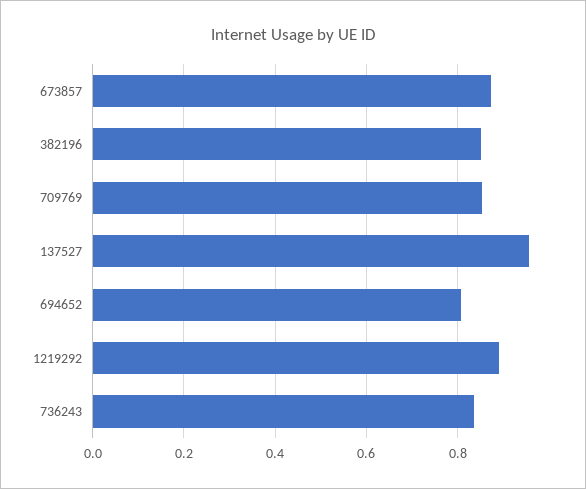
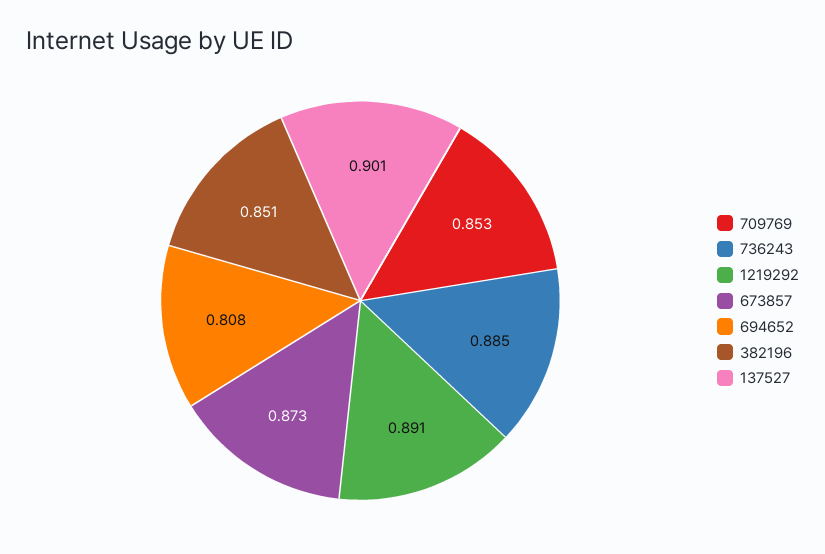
  {
    "673857": 0.873,
    "382196": 0.851,
    "709769": 0.853,
-   "137527": 0.96,
+   "137527": 0.901,
    "694652": 0.808,
    "1219292": 0.891,
-   "736243": 0.84
+   "736243": 0.885
  }

